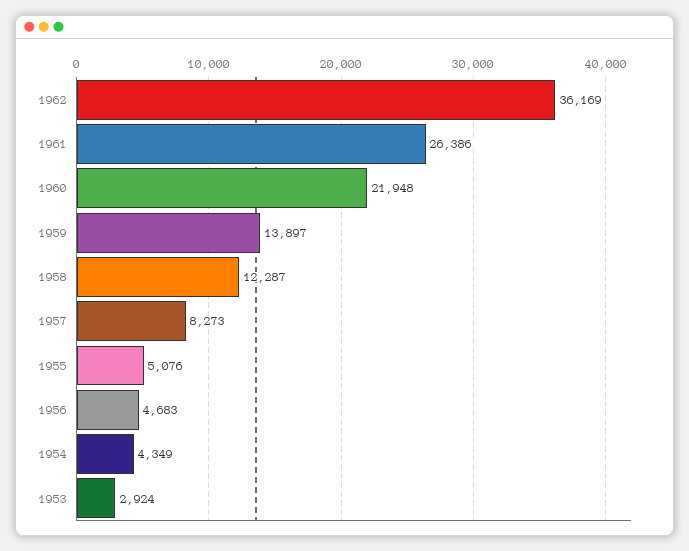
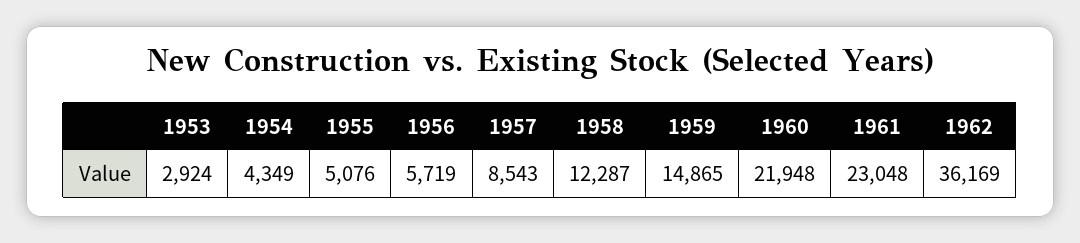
  {
    "1962": 36169,
-   "1961": 26386,
+   "1961": 23048,
    "1960": 21948,
-   "1959": 13897,
+   "1959": 14865,
    "1958": 12287,
-   "1957": 8273,
+   "1957": 8543,
    "1955": 5076,
-   "1956": 4683,
+   "1956": 5719,
    "1954": 4349,
    "1953": 2924
  }

